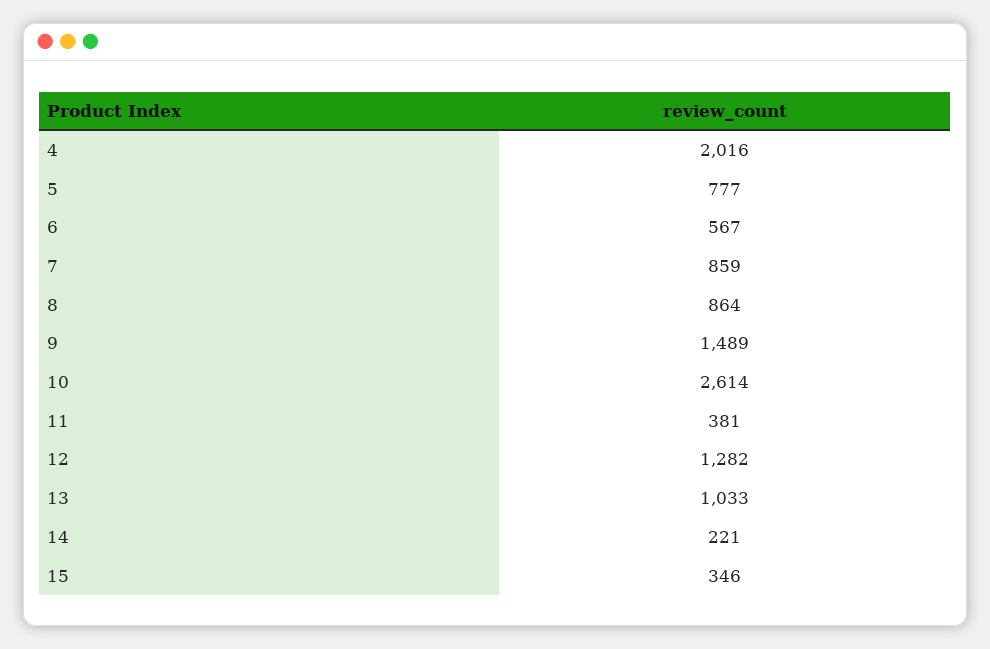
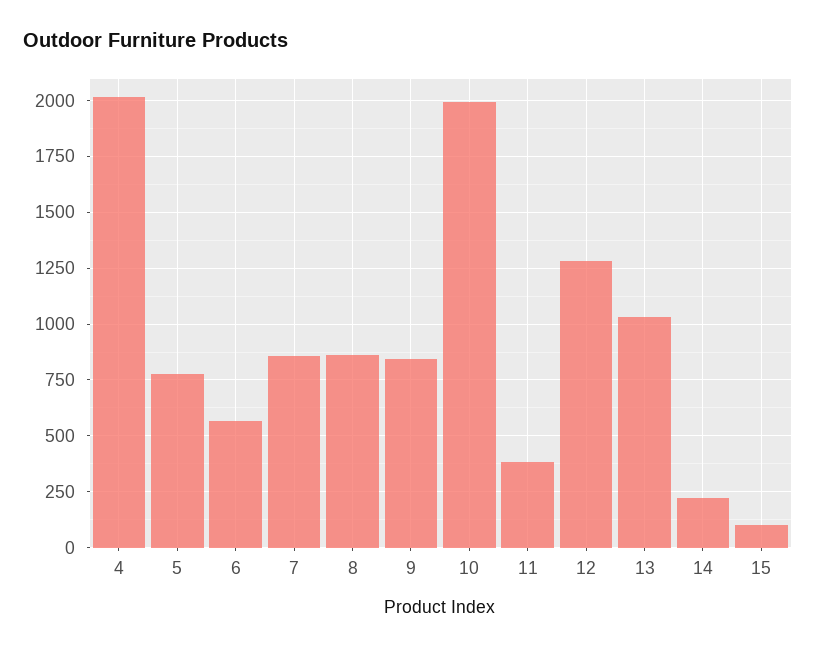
  {
    "4": 2016,
    "5": 777,
    "6": 567,
    "7": 859,
    "8": 864,
-   "9": 1489,
+   "9": 850,
-   "10": 2614,
+   "10": 2000,
    "11": 381,
    "12": 1282,
    "13": 1033,
    "14": 221,
-   "15": 346
+   "15": 100
  }

